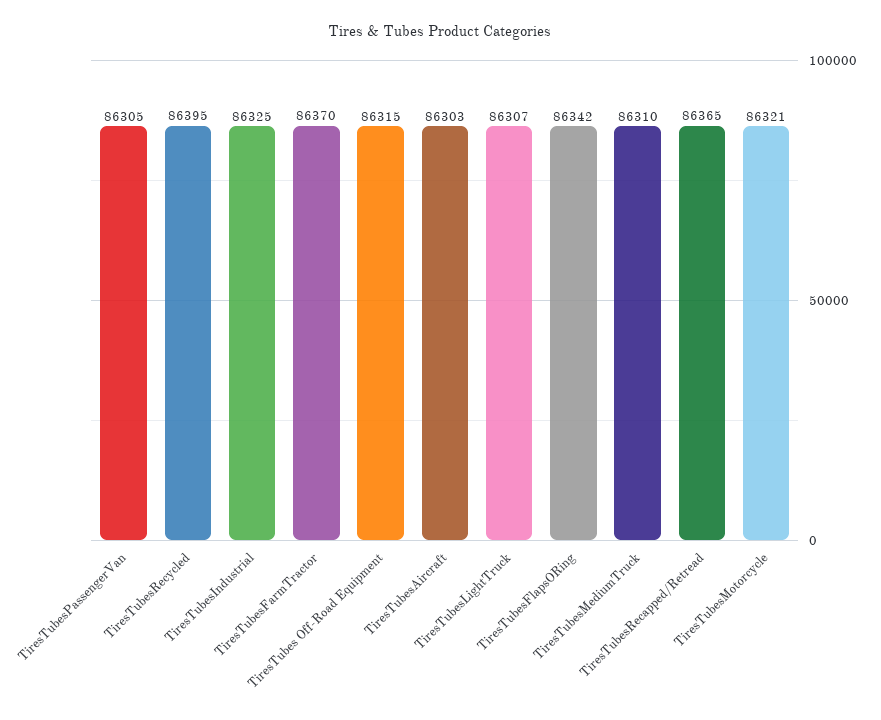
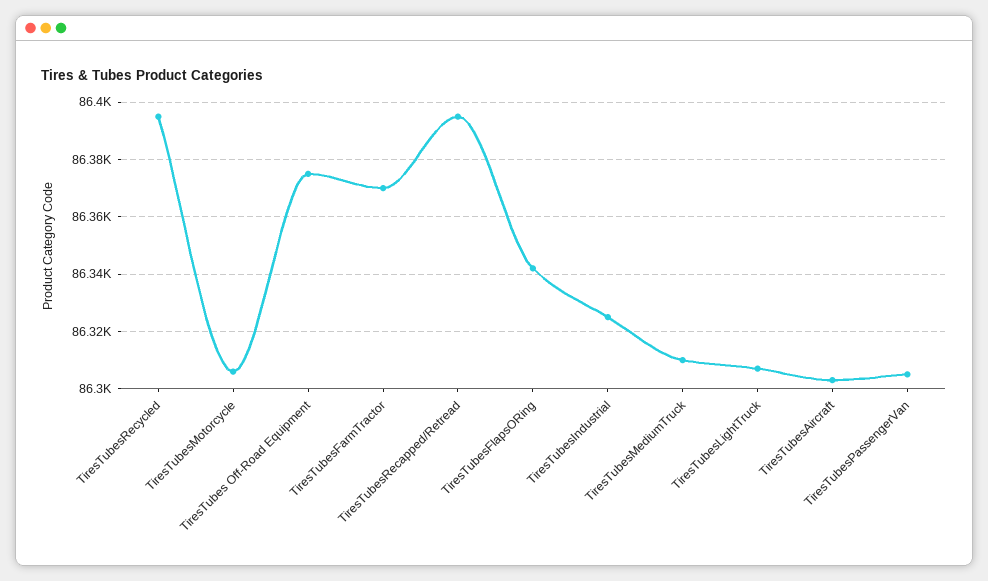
  {
    "TiresTubesPassengerVan": 86305,
    "TiresTubesRecycled": 86395,
    "TiresTubesIndustrial": 86325,
    "TiresTubesFarmTractor": 86370,
-   "TiresTubes Off-Road Equipment": 86315,
+   "TiresTubes Off-Road Equipment": 86375,
    "TiresTubesAircraft": 86303,
    "TiresTubesLightTruck": 86307,
    "TiresTubesFlapsORing": 86342,
    "TiresTubesMediumTruck": 86310,
-   "TiresTubesRecapped/Retread": 86365,
+   "TiresTubesRecapped/Retread": 86395,
-   "TiresTubesMotorcycle": 86321
+   "TiresTubesMotorcycle": 86305
  }

